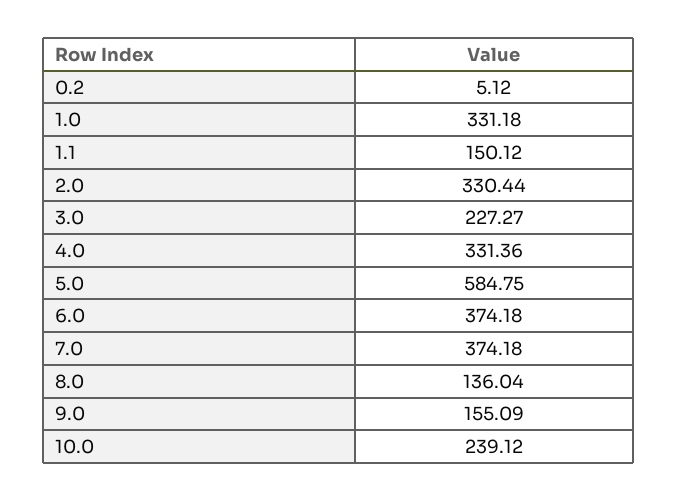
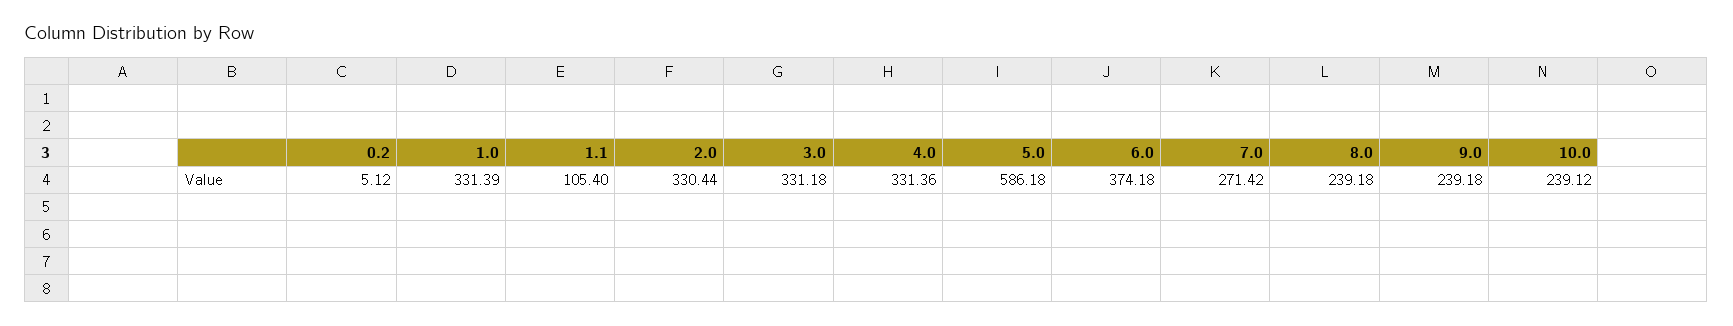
  {
    "0.2": 5.12,
-   "1.0": 331.18,
+   "1.0": 331.39,
-   "1.1": 150.12,
+   "1.1": 105.4,
    "2.0": 330.44,
-   "3.0": 227.27,
+   "3.0": 331.18,
    "4.0": 331.36,
-   "5.0": 584.75,
+   "5.0": 586.18,
    "6.0": 374.18,
-   "7.0": 374.18,
+   "7.0": 271.42,
-   "8.0": 136.04,
+   "8.0": 239.18,
-   "9.0": 155.09,
+   "9.0": 239.18,
    "10.0": 239.12
  }

